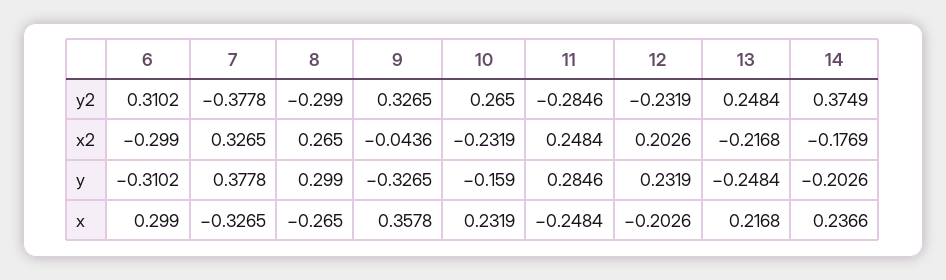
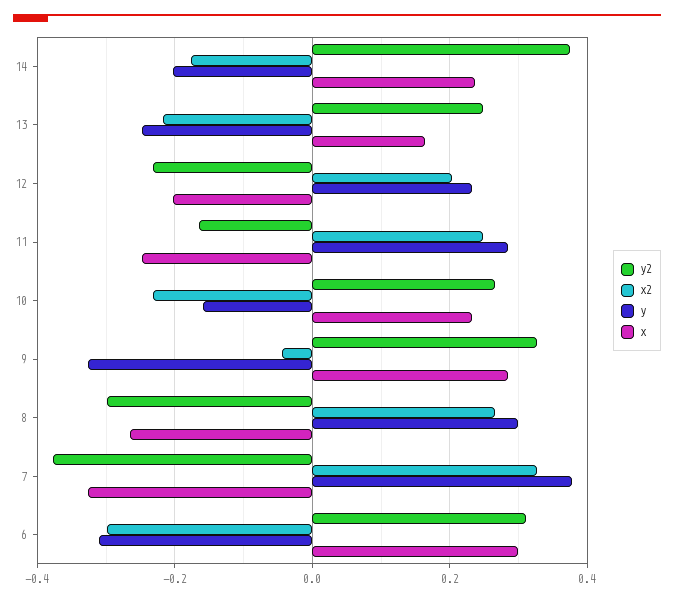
  {
    "y2": {
      "6": 0.3102,
      "7": -0.3778,
      "8": -0.299,
      "9": 0.3265,
      "10": 0.265,
-     "11": -0.2846,
+     "11": -0.16,
      "12": -0.2319,
      "13": 0.2484,
      "14": 0.3749
    },
    "x2": {
      "6": -0.299,
      "7": 0.3265,
      "8": 0.265,
      "9": -0.0436,
      "10": -0.2319,
      "11": 0.2484,
      "12": 0.2026,
      "13": -0.2168,
      "14": -0.1769
    },
    "y": {
      "6": -0.3102,
      "7": 0.3778,
      "8": 0.299,
      "9": -0.3265,
      "10": -0.159,
      "11": 0.2846,
      "12": 0.2319,
      "13": -0.2484,
      "14": -0.2026
    },
    "x": {
      "6": 0.299,
      "7": -0.3265,
      "8": -0.265,
-     "9": 0.3578,
+     "9": 0.28,
      "10": 0.2319,
      "11": -0.2484,
      "12": -0.2026,
-     "13": 0.2168,
+     "13": 0.16,
      "14": 0.2366
    }
  }

